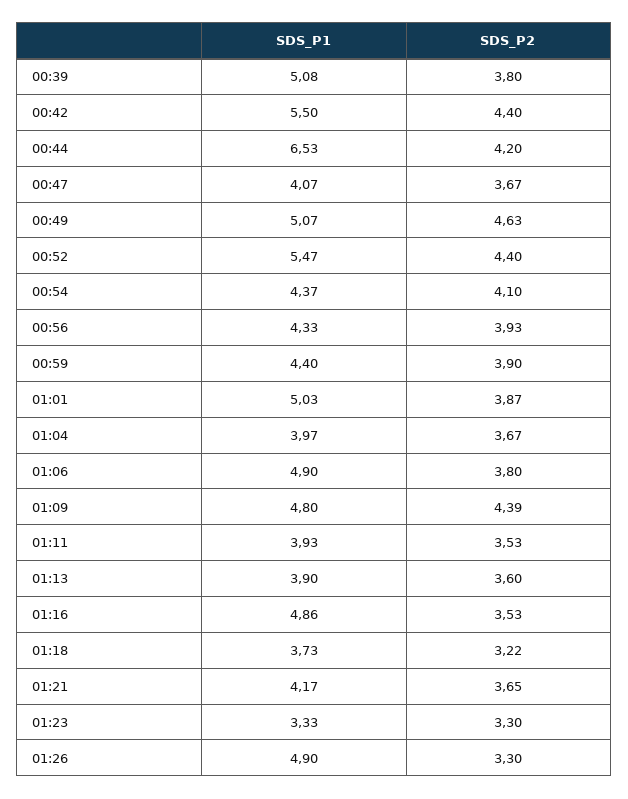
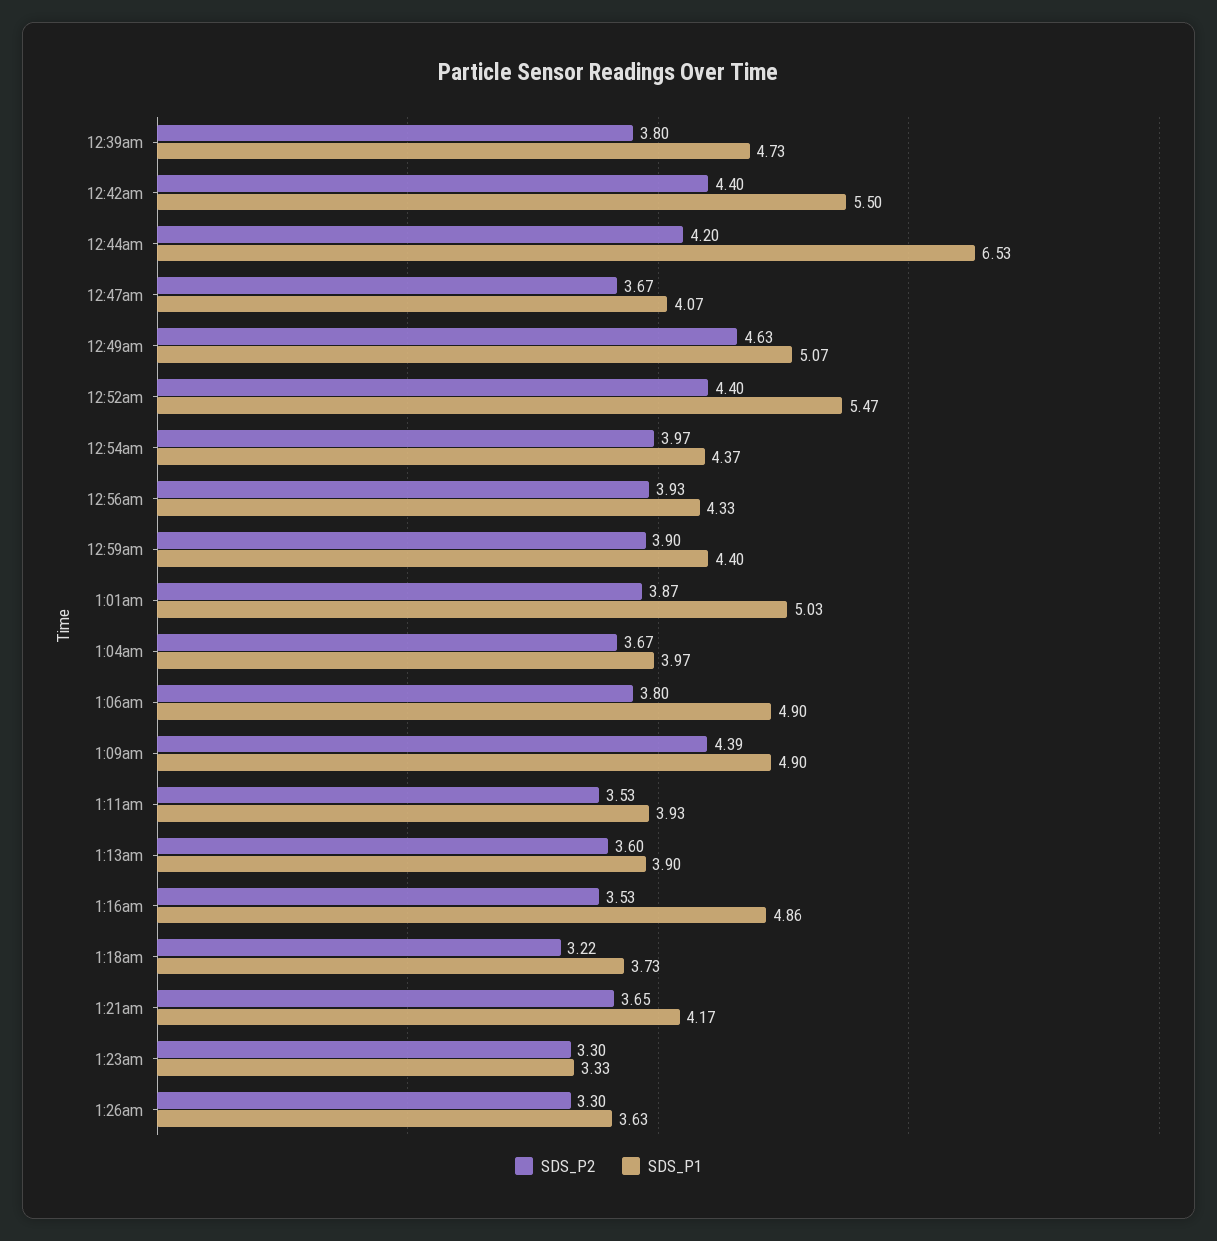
  {
    "SDS_P1": {
-     "00:39": 5.08,
+     "00:39": 4.73,
      "00:42": 5.5,
      "00:44": 6.53,
      "00:47": 4.07,
      "00:49": 5.07,
      "00:52": 5.47,
      "00:54": 4.37,
      "00:56": 4.33,
      "00:59": 4.4,
      "01:01": 5.03,
      "01:04": 3.97,
      "01:06": 4.9,
-     "01:09": 4.8,
+     "01:09": 4.9,
      "01:11": 3.93,
      "01:13": 3.9,
      "01:16": 4.86,
      "01:18": 3.73,
      "01:21": 4.17,
      "01:23": 3.33,
-     "01:26": 4.9
+     "01:26": 3.63
    },
    "SDS_P2": {
      "00:39": 3.8,
      "00:42": 4.4,
      "00:44": 4.2,
      "00:47": 3.67,
      "00:49": 4.63,
      "00:52": 4.4,
-     "00:54": 4.1,
+     "00:54": 3.97,
      "00:56": 3.93,
      "00:59": 3.9,
      "01:01": 3.87,
      "01:04": 3.67,
      "01:06": 3.8,
      "01:09": 4.39,
      "01:11": 3.53,
      "01:13": 3.6,
      "01:16": 3.53,
      "01:18": 3.22,
      "01:21": 3.65,
      "01:23": 3.3,
      "01:26": 3.3
    }
  }

